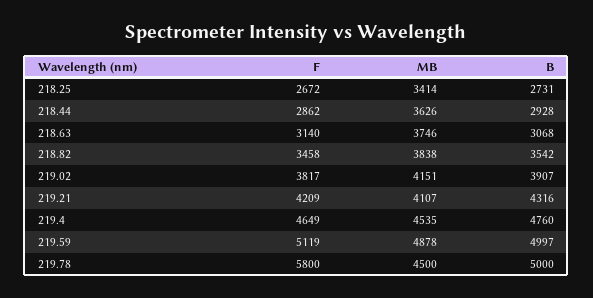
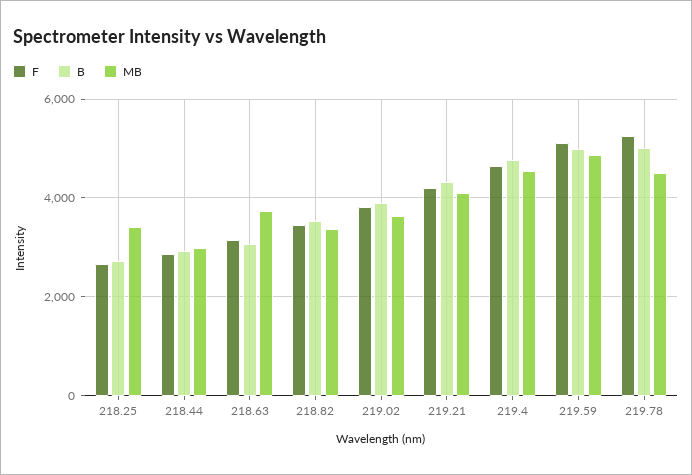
  {
    "F": {
      "218.25": 2672,
      "218.44": 2862,
      "218.63": 3140,
      "218.82": 3458,
      "219.02": 3817,
      "219.21": 4209,
      "219.4": 4649,
      "219.59": 5119,
-     "219.78": 5800
+     "219.78": 5200
    },
    "MB": {
      "218.25": 3414,
-     "218.44": 3626,
+     "218.44": 3000,
      "218.63": 3746,
-     "218.82": 3838,
+     "218.82": 3400,
-     "219.02": 4151,
+     "219.02": 3600,
      "219.21": 4107,
      "219.4": 4535,
      "219.59": 4878,
      "219.78": 4500
    },
    "B": {
      "218.25": 2731,
      "218.44": 2928,
      "218.63": 3068,
      "218.82": 3542,
      "219.02": 3907,
      "219.21": 4316,
      "219.4": 4760,
      "219.59": 4997,
      "219.78": 5000
    }
  }

